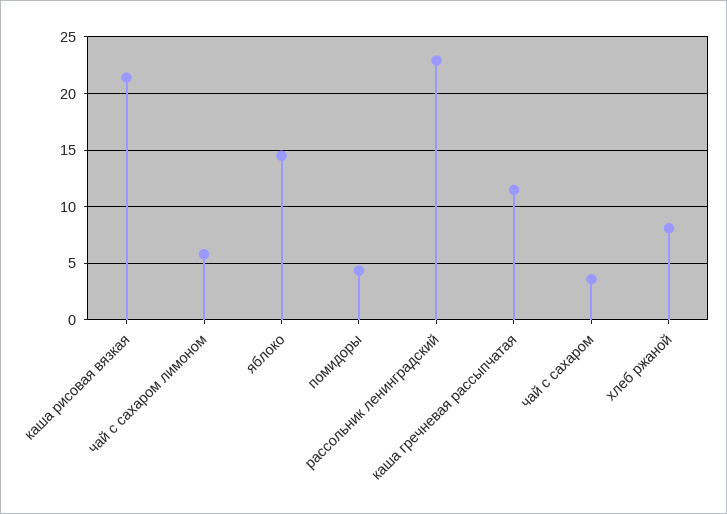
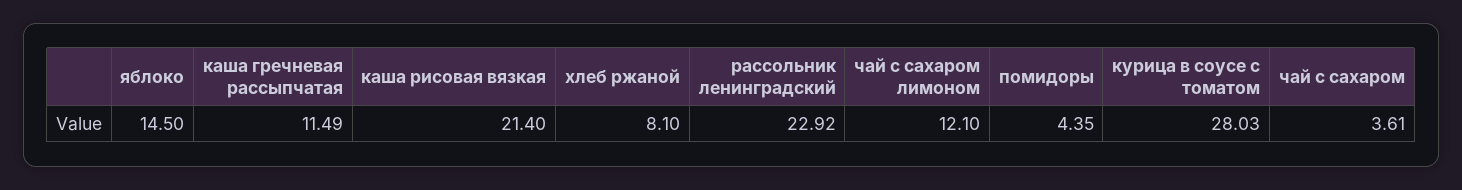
  {
    "каша рисовая вязкая": 21.4,
-   "чай с сахаром лимоном": 6,
+   "чай с сахаром лимоном": 12.1,
    "яблоко": 14.5,
    "помидоры": 4.35,
    "рассольник ленинградский": 22.92,
    "каша гречневая рассыпчатая": 11.49,
    "чай с сахаром": 3.61,
-   "хлеб ржаной": 8.1
+   "хлеб ржаной": 8.1,
+   "курица в соусе с томатом": 28.03
  }

